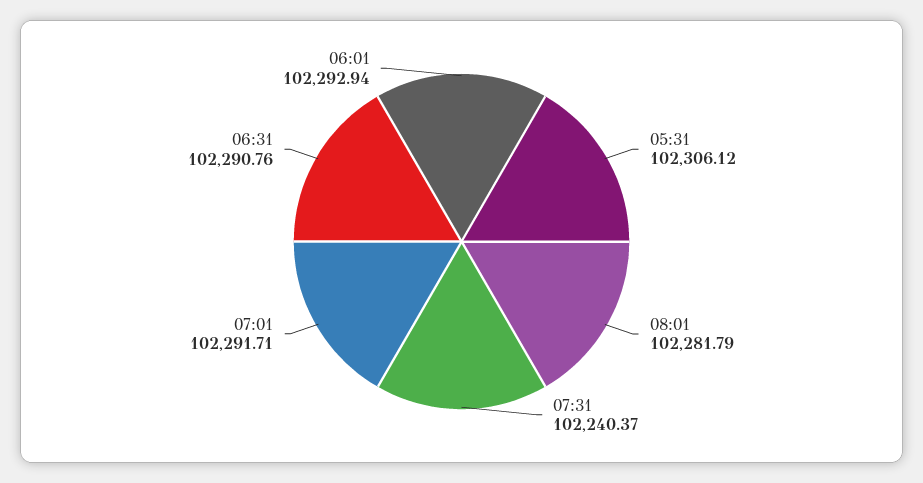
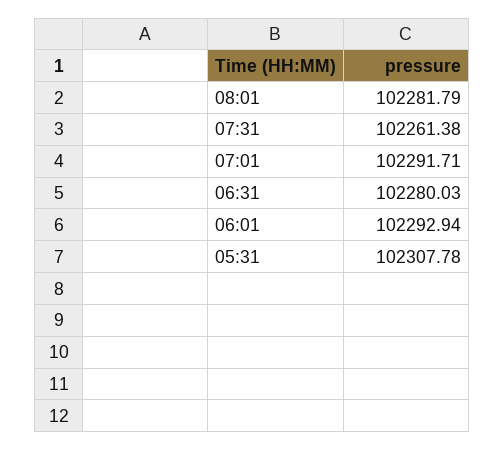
  {
-   "05:31": 102306.12,
+   "05:31": 102307.78,
    "08:01": 102281.79,
-   "07:31": 102240.37,
+   "07:31": 102261.38,
    "07:01": 102291.71,
-   "06:31": 102290.76,
+   "06:31": 102280.03,
    "06:01": 102292.94
  }

